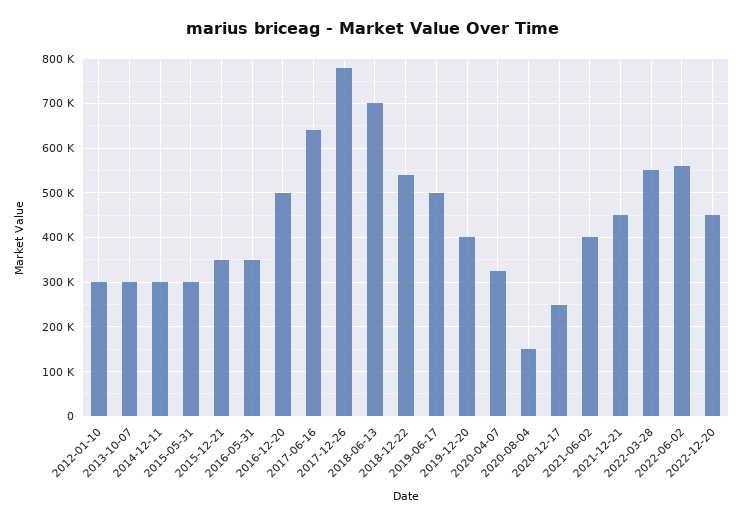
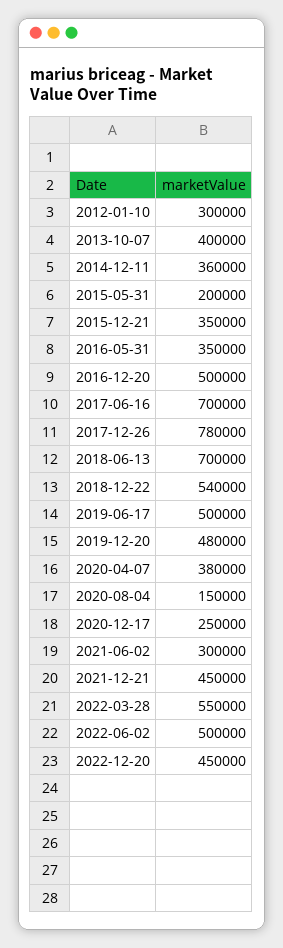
  {
    "2012-01-10": 300000,
-   "2013-10-07": 300000,
+   "2013-10-07": 400000,
-   "2014-12-11": 300000,
+   "2014-12-11": 360000,
-   "2015-05-31": 300000,
+   "2015-05-31": 200000,
    "2015-12-21": 350000,
    "2016-05-31": 350000,
    "2016-12-20": 500000,
-   "2017-06-16": 640000,
+   "2017-06-16": 700000,
    "2017-12-26": 780000,
    "2018-06-13": 700000,
    "2018-12-22": 540000,
    "2019-06-17": 500000,
-   "2019-12-20": 400000,
+   "2019-12-20": 480000,
-   "2020-04-07": 320000,
+   "2020-04-07": 380000,
    "2020-08-04": 150000,
    "2020-12-17": 250000,
-   "2021-06-02": 400000,
+   "2021-06-02": 300000,
    "2021-12-21": 450000,
    "2022-03-28": 550000,
-   "2022-06-02": 560000,
+   "2022-06-02": 500000,
    "2022-12-20": 450000
  }

